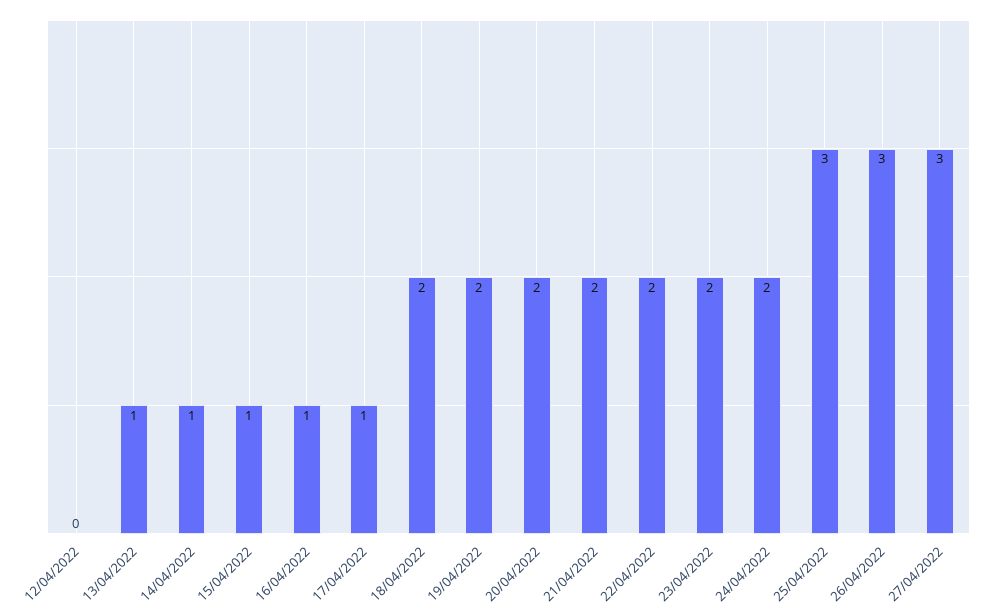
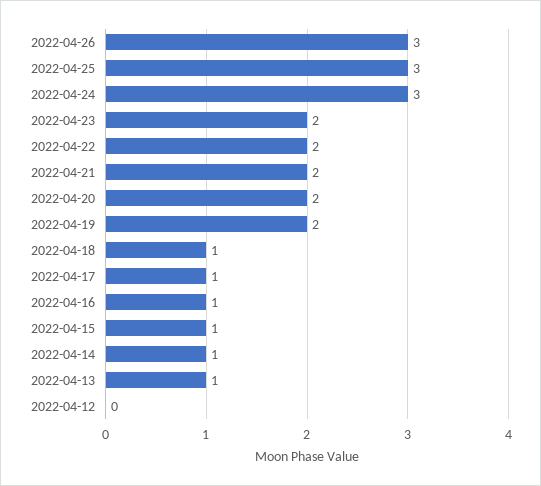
  {
    "12/04/2022": 0,
    "13/04/2022": 1,
    "14/04/2022": 1,
    "15/04/2022": 1,
    "16/04/2022": 1,
    "17/04/2022": 1,
-   "18/04/2022": 2,
+   "18/04/2022": 1,
    "19/04/2022": 2,
    "20/04/2022": 2,
    "21/04/2022": 2,
    "22/04/2022": 2,
    "23/04/2022": 2,
-   "24/04/2022": 2,
+   "24/04/2022": 3,
    "25/04/2022": 3,
-   "26/04/2022": 3,
+   "26/04/2022": 3
-   "27/04/2022": 3
  }

